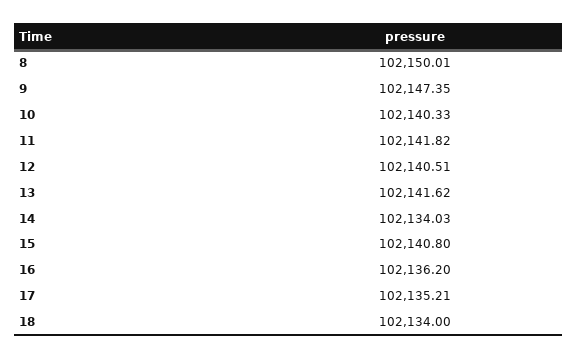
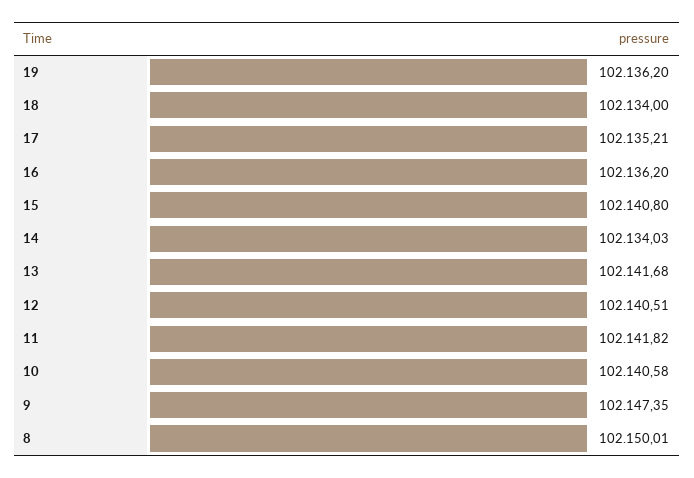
  {
    "8": 102150.01,
    "9": 102147.35,
-   "10": 102140.33,
+   "10": 102140.58,
    "11": 102141.82,
    "12": 102140.51,
-   "13": 102141.62,
+   "13": 102141.68,
    "14": 102134.03,
    "15": 102140.8,
    "16": 102136.2,
    "17": 102135.21,
-   "18": 102134
+   "18": 102134,
+   "19": 102136.2
  }

